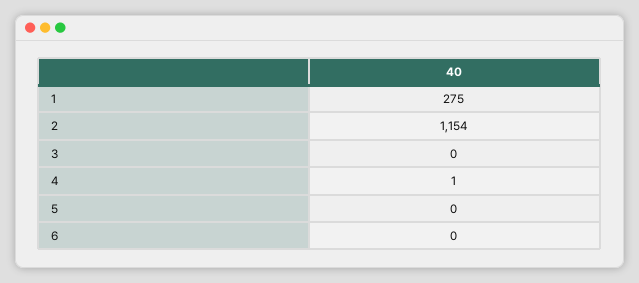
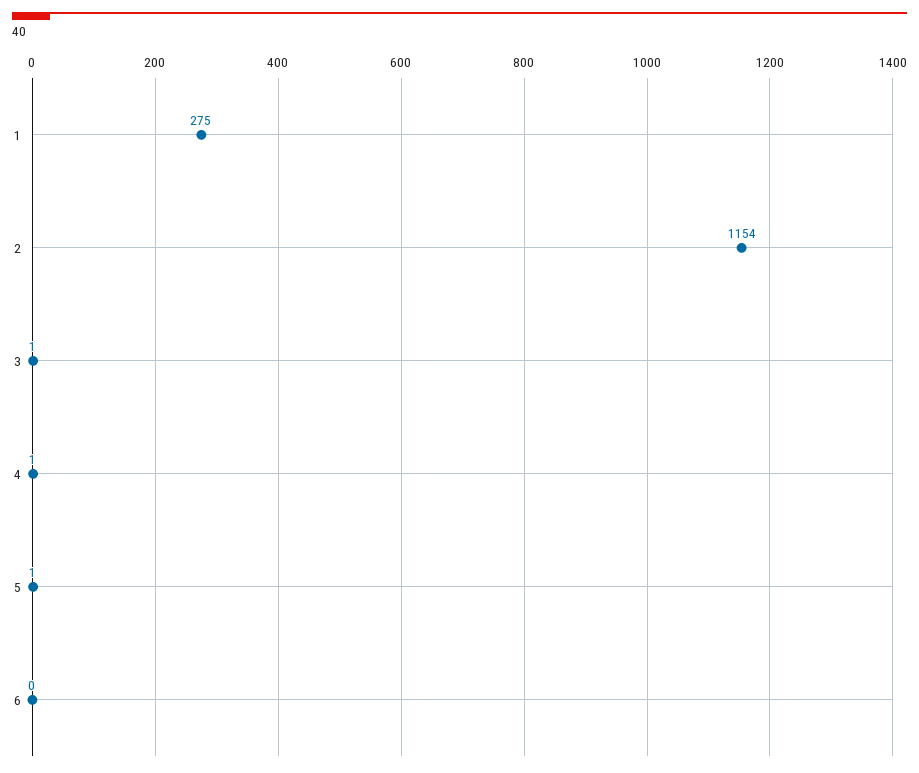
  {
    "1": 275,
    "2": 1154,
-   "3": 0,
+   "3": 1,
    "4": 1,
-   "5": 0,
+   "5": 1,
    "6": 0
  }

